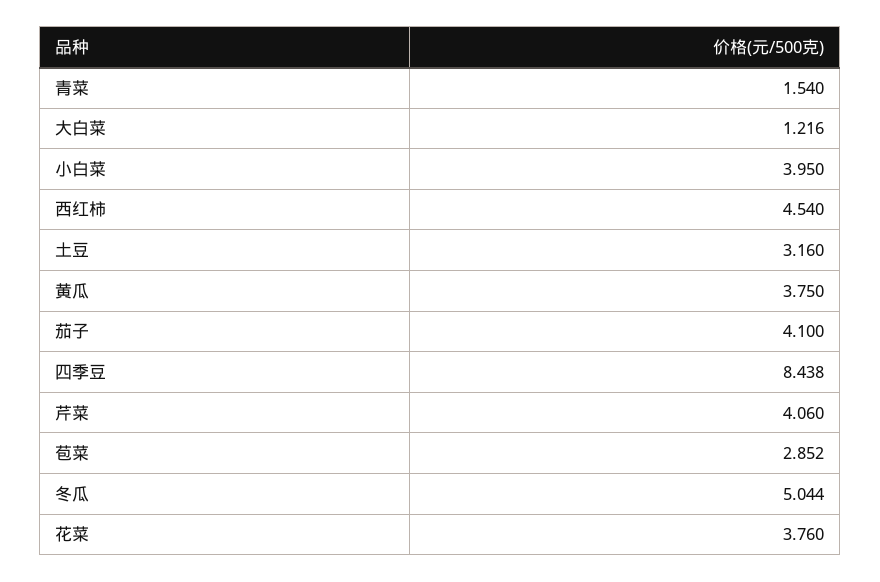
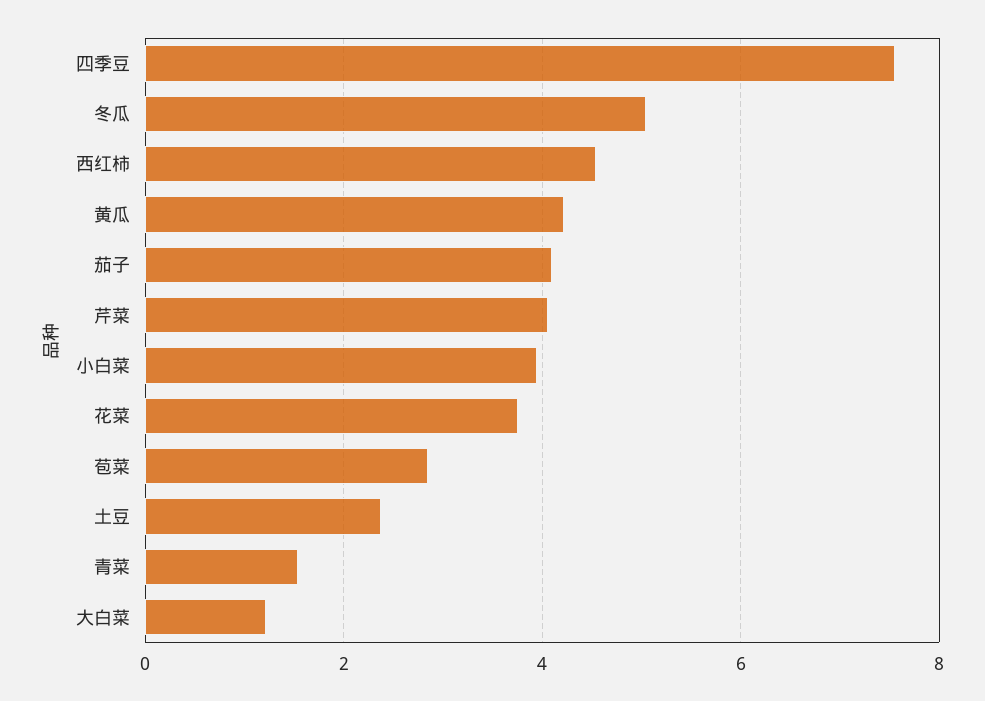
  {
    "青菜": 1.54,
    "大白菜": 1.216,
    "小白菜": 3.95,
    "西红柿": 4.54,
-   "土豆": 3.16,
+   "土豆": 2.4,
-   "黄瓜": 3.75,
+   "黄瓜": 4.2,
    "茄子": 4.1,
-   "四季豆": 8.438,
+   "四季豆": 7.6,
    "芹菜": 4.06,
    "苞菜": 2.852,
    "冬瓜": 5.044,
    "花菜": 3.76
  }

